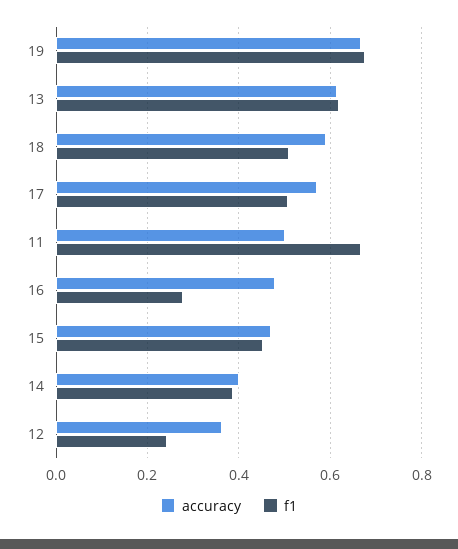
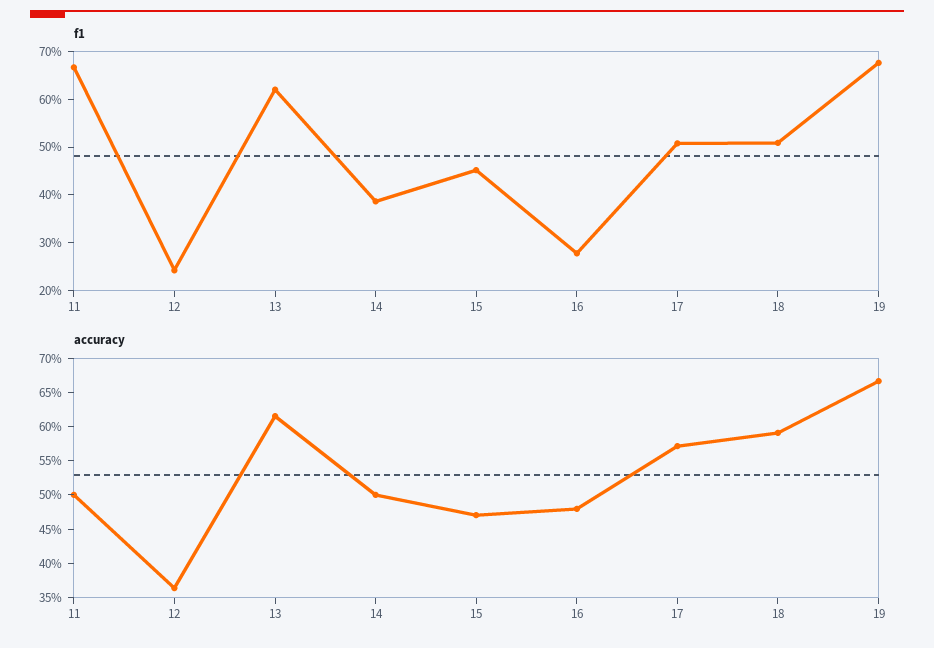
  {
    "accuracy": {
      "19": 0.66,
      "13": 0.62,
      "18": 0.6,
      "17": 0.58,
      "11": 0.5,
      "16": 0.48,
      "15": 0.48,
-     "14": 0.4,
+     "14": 0.5,
      "12": 0.36
    },
    "f1": {
      "19": 0.68,
      "13": 0.62,
      "18": 0.5,
      "17": 0.5,
      "11": 0.66,
      "16": 0.28,
      "15": 0.46,
      "14": 0.38,
      "12": 0.24
    }
  }

